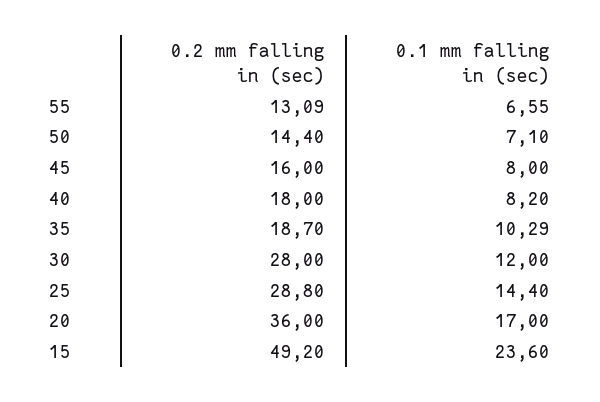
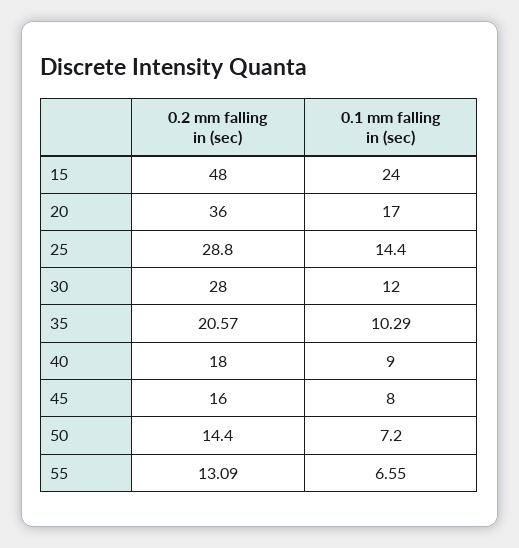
  {
    "0.2 mm falling in (sec)": {
      "55": 13.09,
      "50": 14.4,
      "45": 16,
      "40": 18,
-     "35": 18.7,
+     "35": 20.57,
      "30": 28,
      "25": 28.8,
      "20": 36,
-     "15": 49.2
+     "15": 48
    },
    "0.1 mm falling in (sec)": {
      "55": 6.55,
-     "50": 7.1,
+     "50": 7.2,
      "45": 8,
-     "40": 8.2,
+     "40": 9,
      "35": 10.29,
      "30": 12,
      "25": 14.4,
      "20": 17,
-     "15": 23.6
+     "15": 24
    }
  }

